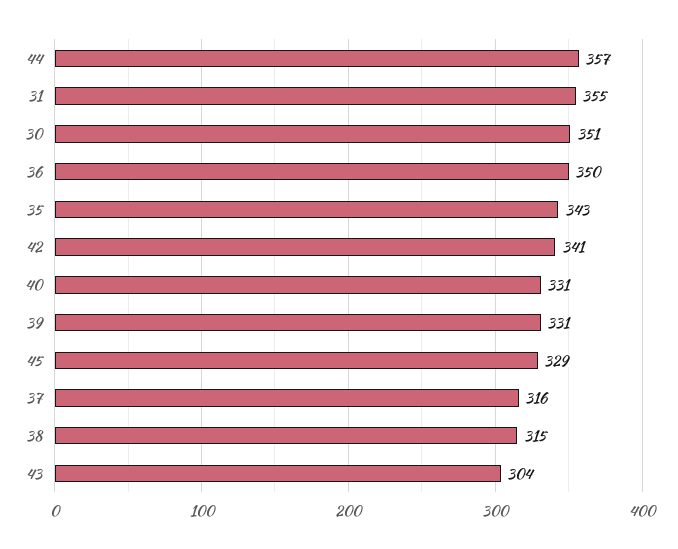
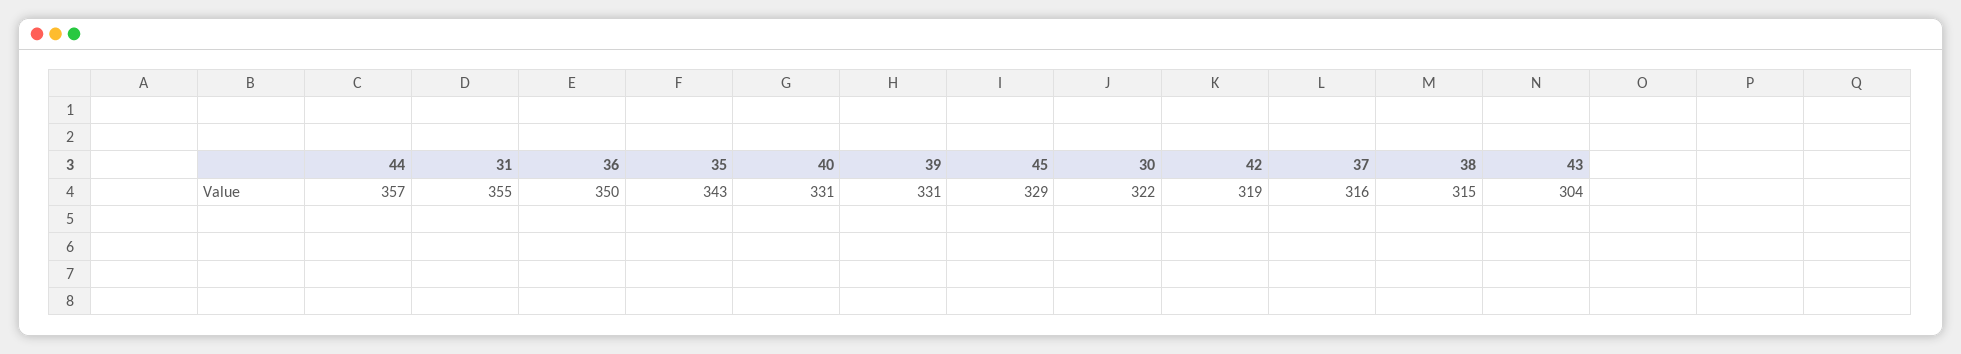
  {
    "44": 357,
    "31": 355,
-   "30": 351,
+   "30": 322,
    "36": 350,
    "35": 343,
-   "42": 341,
+   "42": 319,
    "40": 331,
    "39": 331,
    "45": 329,
    "37": 316,
    "38": 315,
    "43": 304
  }

